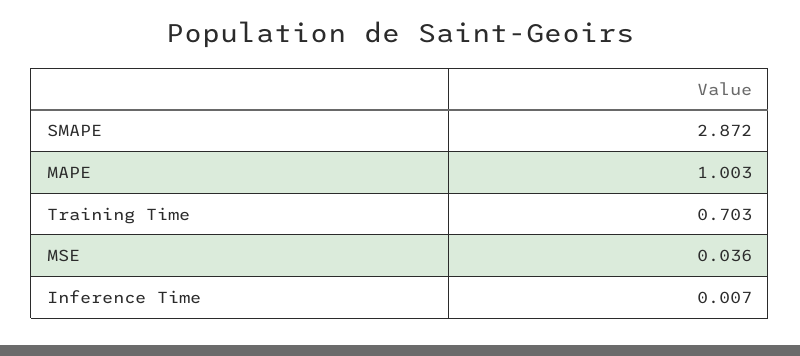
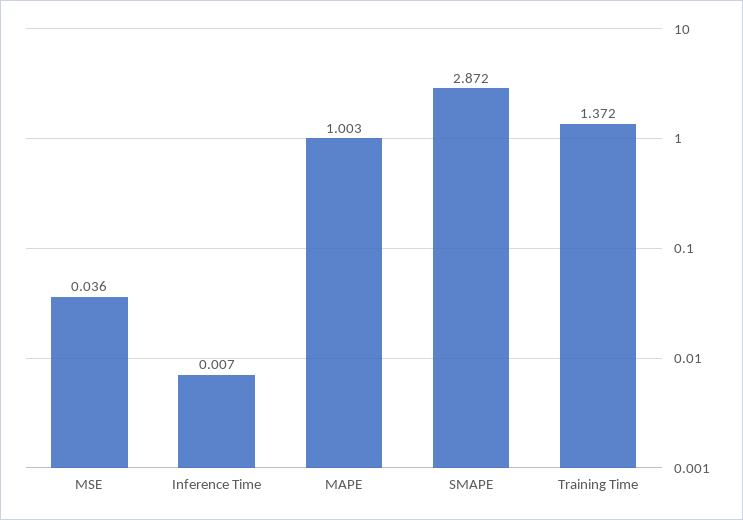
  {
    "SMAPE": 2.872,
    "MAPE": 1.003,
-   "Training Time": 0.703,
+   "Training Time": 1.372,
    "MSE": 0.036,
    "Inference Time": 0.007
  }

